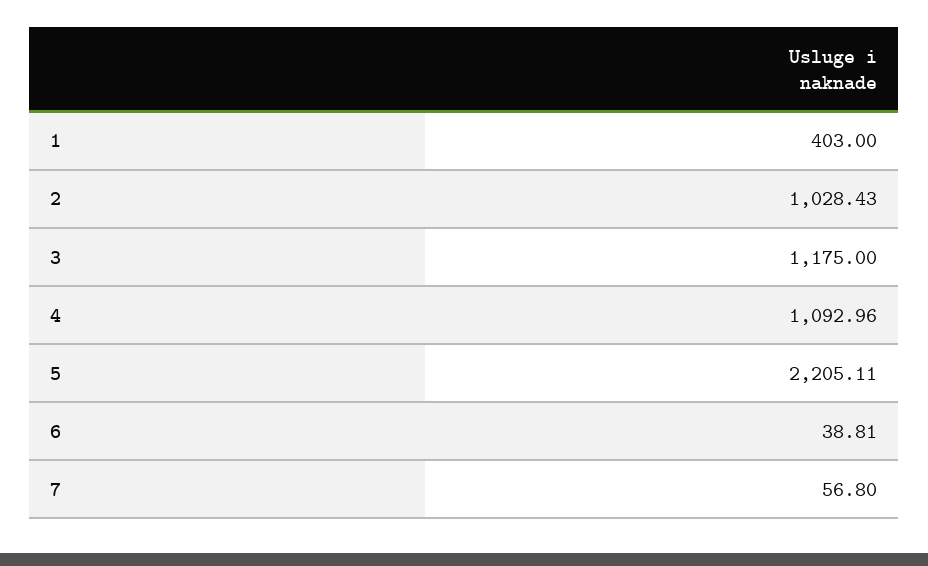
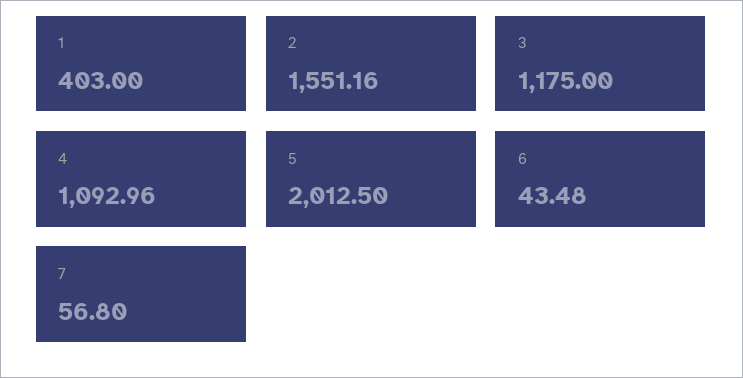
  {
    "1": 403,
-   "2": 1028.43,
+   "2": 1551.16,
    "3": 1175,
    "4": 1092.96,
-   "5": 2205.11,
+   "5": 2012.5,
-   "6": 38.81,
+   "6": 43.48,
    "7": 56.8
  }

